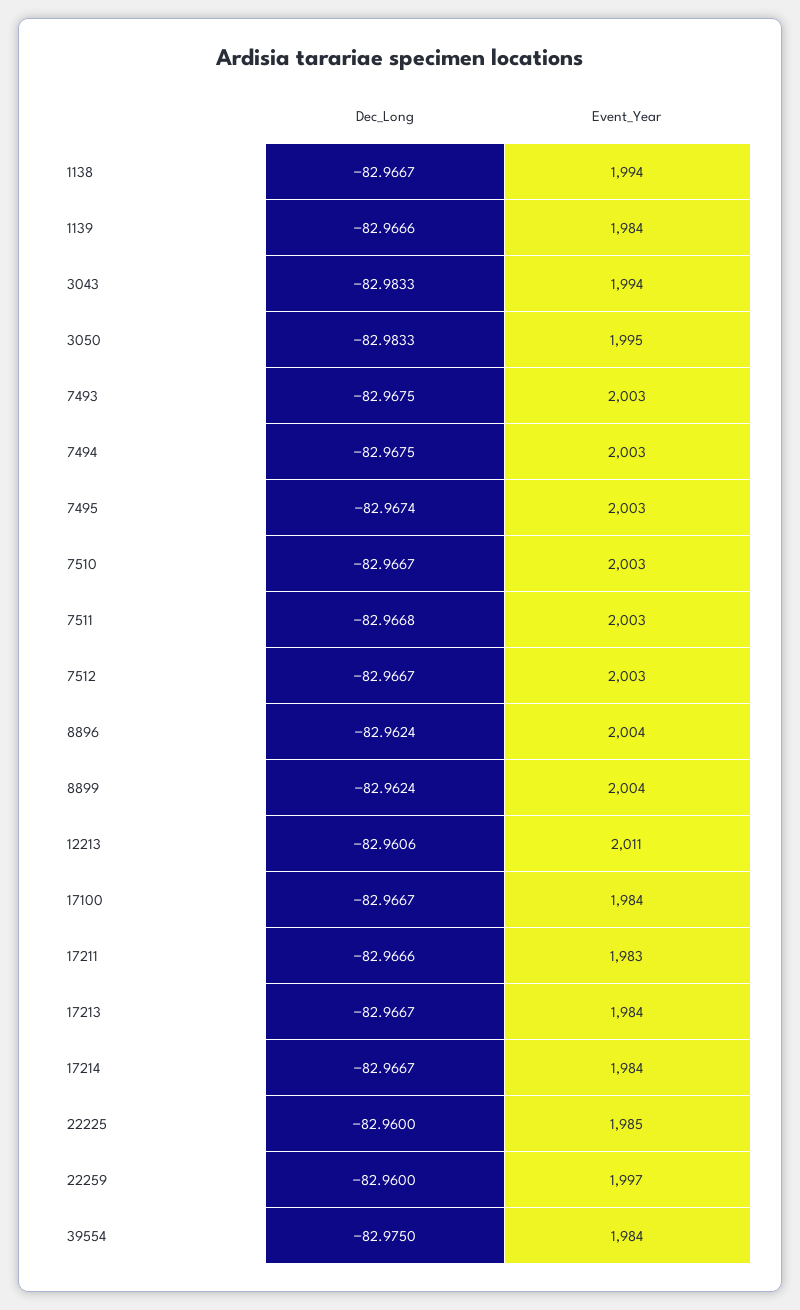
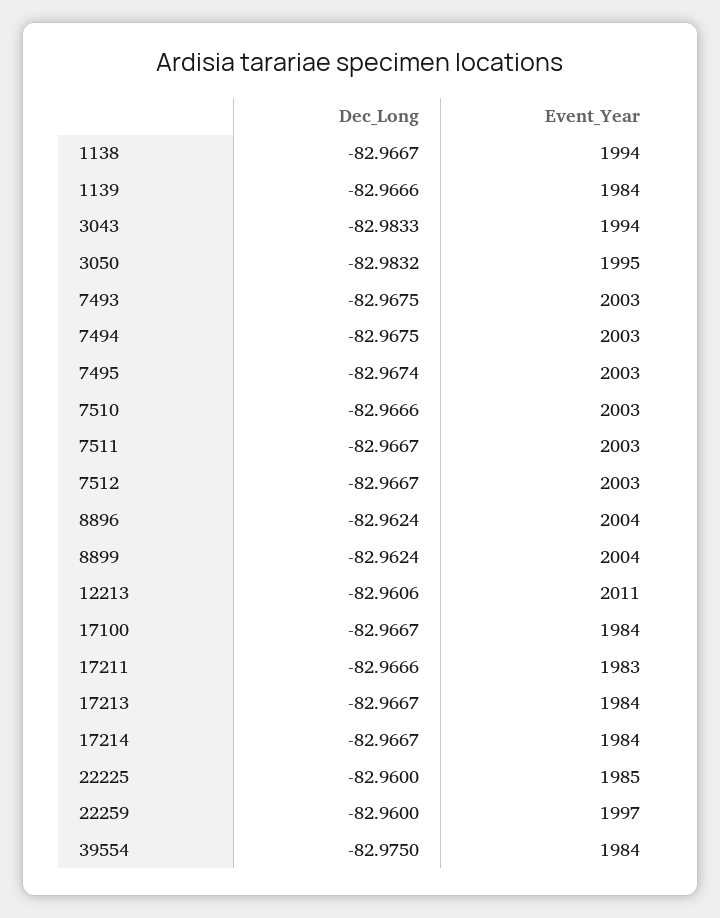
  {
    "Dec_Long": {
      "1138": -82.9667,
      "1139": -82.9666,
      "3043": -82.9833,
-     "3050": -82.9833,
+     "3050": -82.9832,
      "7493": -82.9675,
      "7494": -82.9675,
      "7495": -82.9674,
-     "7510": -82.9667,
+     "7510": -82.9666,
-     "7511": -82.9668,
+     "7511": -82.9667,
      "7512": -82.9667,
      "8896": -82.9624,
      "8899": -82.9624,
      "12213": -82.9606,
      "17100": -82.9667,
      "17211": -82.9666,
      "17213": -82.9667,
      "17214": -82.9667,
      "22225": -82.96,
      "22259": -82.96,
      "39554": -82.975
    },
    "Event_Year": {
      "1138": 1994,
      "1139": 1984,
      "3043": 1994,
      "3050": 1995,
      "7493": 2003,
      "7494": 2003,
      "7495": 2003,
      "7510": 2003,
      "7511": 2003,
      "7512": 2003,
      "8896": 2004,
      "8899": 2004,
      "12213": 2011,
      "17100": 1984,
      "17211": 1983,
      "17213": 1984,
      "17214": 1984,
      "22225": 1985,
      "22259": 1997,
      "39554": 1984
    }
  }

